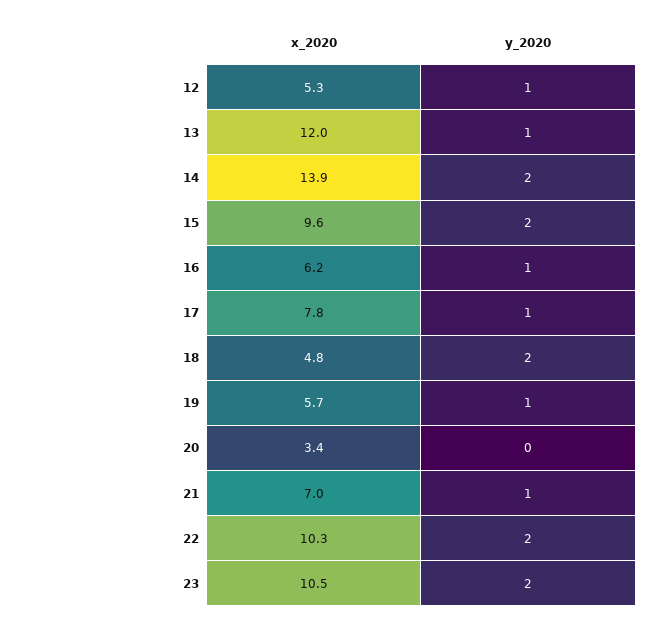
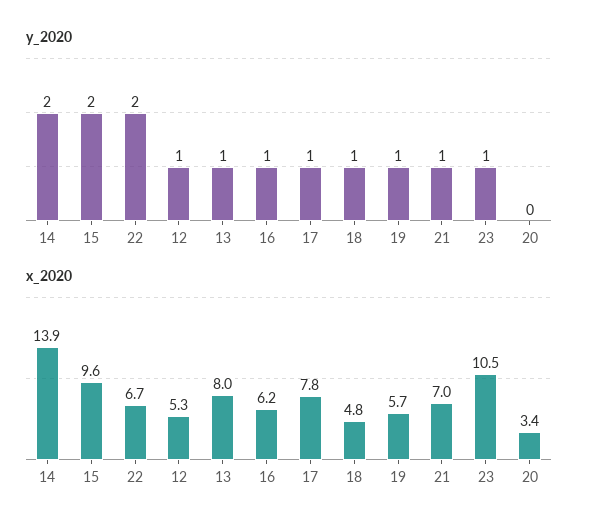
  {
    "x_2020": {
      "12": 5.3,
-     "13": 12,
+     "13": 8,
      "14": 13.9,
      "15": 9.6,
      "16": 6.2,
      "17": 7.8,
      "18": 4.8,
      "19": 5.7,
      "20": 3.4,
      "21": 7,
-     "22": 10.3,
+     "22": 6.7,
      "23": 10.5
    },
    "y_2020": {
      "12": 1,
      "13": 1,
      "14": 2,
      "15": 2,
      "16": 1,
      "17": 1,
-     "18": 2,
+     "18": 1,
      "19": 1,
      "20": 0,
      "21": 1,
      "22": 2,
-     "23": 2
+     "23": 1
    }
  }

